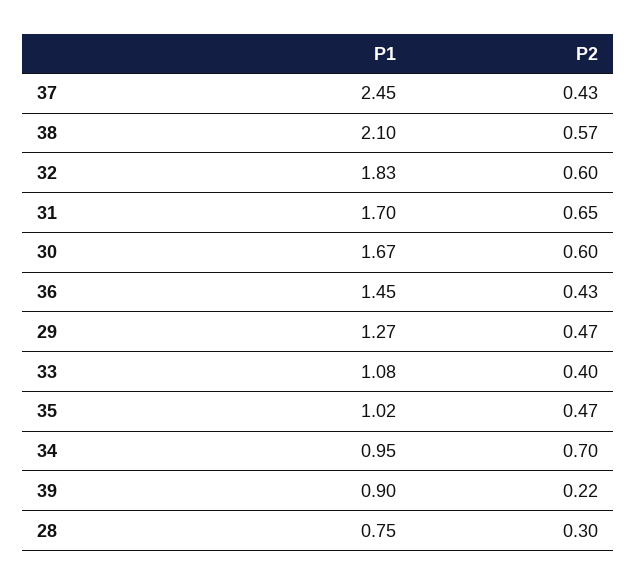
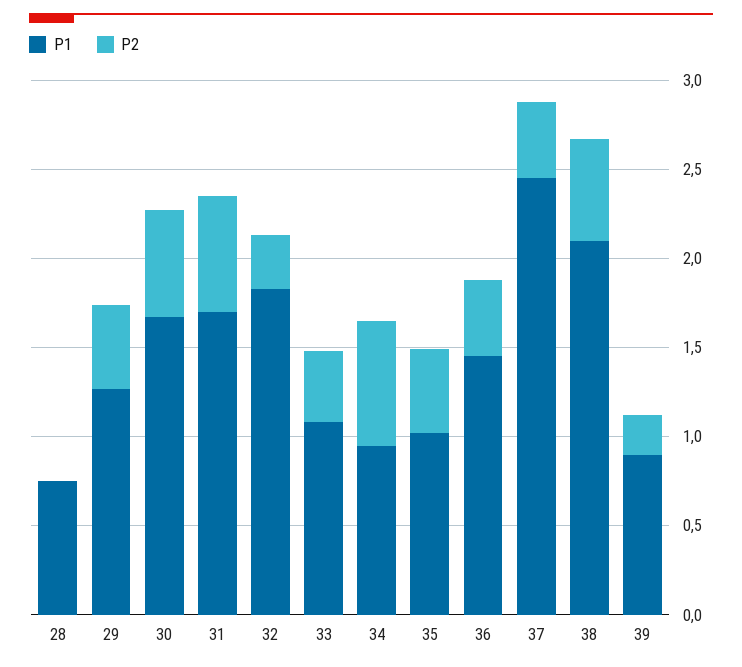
  {
    "P1": {
      "37": 2.45,
      "38": 2.1,
      "32": 1.83,
      "31": 1.7,
      "30": 1.67,
      "36": 1.45,
      "29": 1.27,
      "33": 1.08,
      "35": 1.02,
      "34": 0.95,
      "39": 0.9,
      "28": 0.75
    },
    "P2": {
      "37": 0.43,
      "38": 0.57,
-     "32": 0.6,
+     "32": 0.3,
      "31": 0.65,
      "30": 0.6,
      "36": 0.43,
      "29": 0.47,
      "33": 0.4,
      "35": 0.47,
      "34": 0.7,
      "39": 0.22,
-     "28": 0.3
+     "28": 0
    }
  }

